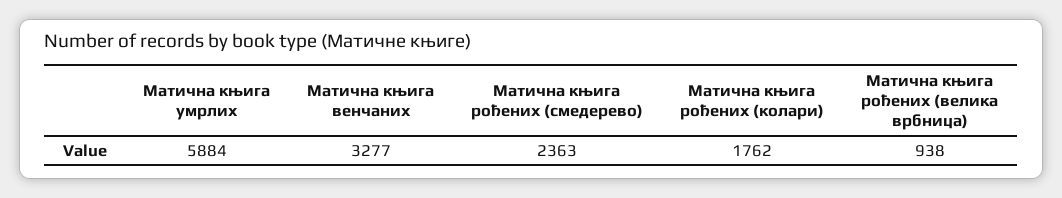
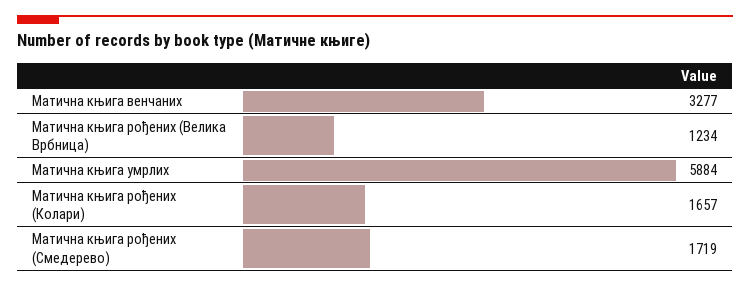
  {
    "Матична књига умрлих": 5884,
    "Матична књига венчаних": 3277,
-   "Матична књига рођених (смедерево)": 2363,
+   "Матична књига рођених (смедерево)": 1719,
-   "Матична књига рођених (колари)": 1762,
+   "Матична књига рођених (колари)": 1657,
-   "Матична књига рођених (велика врбница)": 938
+   "Матична књига рођених (велика врбница)": 1234
  }

